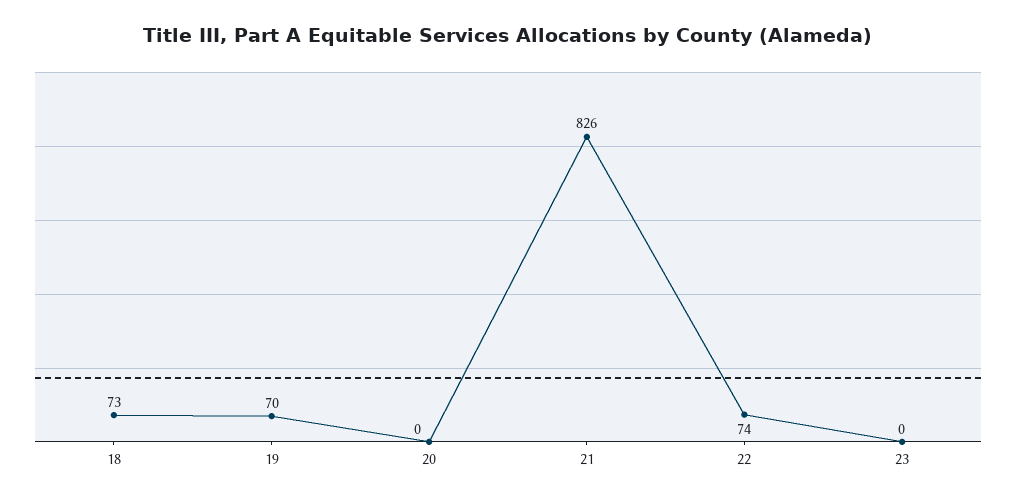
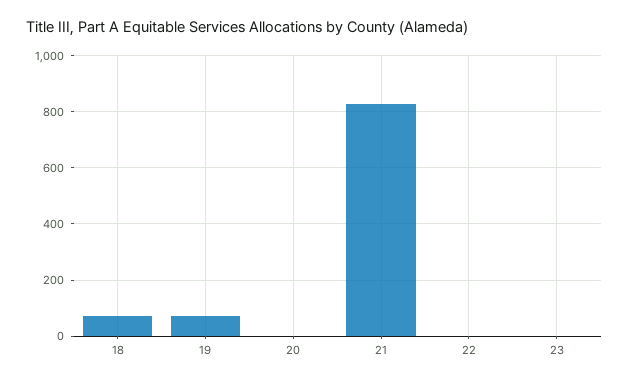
  {
    "18": 73,
    "19": 70,
    "20": 0,
    "21": 826,
-   "22": 74,
+   "22": 0,
    "23": 0
  }

